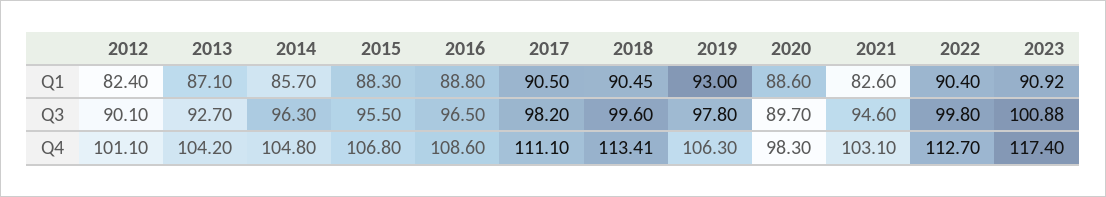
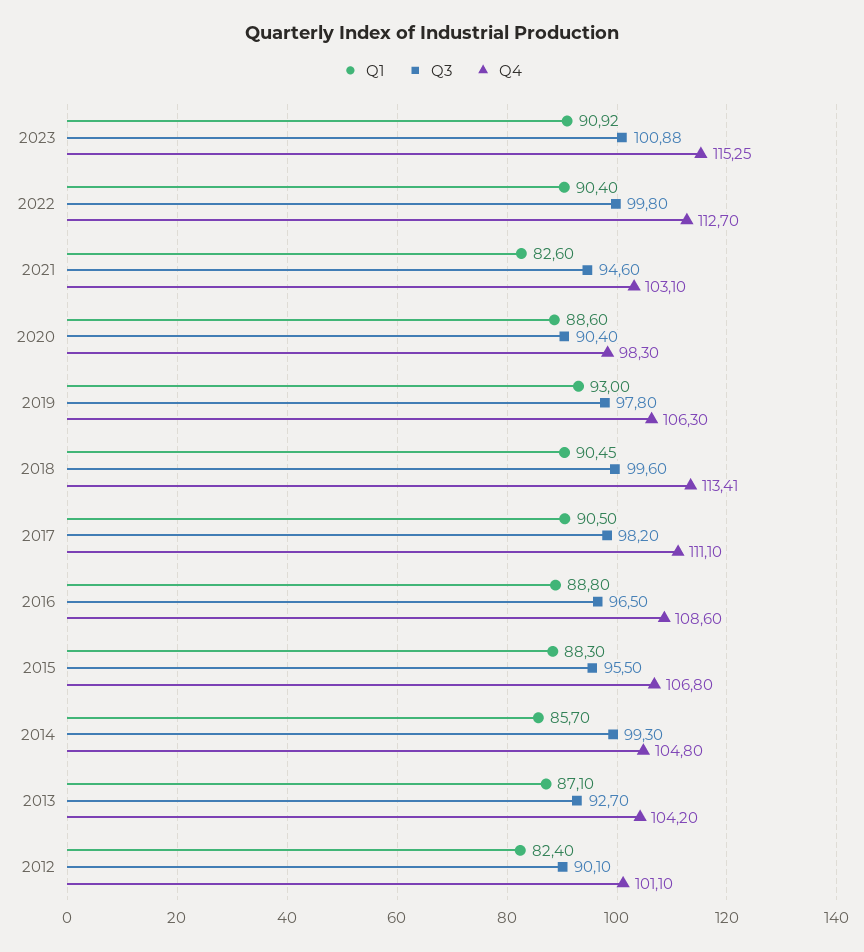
  {
    "Q1": {
      "2012": 82.4,
      "2013": 87.1,
      "2014": 85.7,
      "2015": 88.3,
      "2016": 88.8,
      "2017": 90.5,
      "2018": 90.45,
      "2019": 93,
      "2020": 88.6,
      "2021": 82.6,
      "2022": 90.4,
      "2023": 90.92
    },
    "Q3": {
      "2012": 90.1,
      "2013": 92.7,
-     "2014": 96.3,
+     "2014": 99.3,
      "2015": 95.5,
      "2016": 96.5,
      "2017": 98.2,
      "2018": 99.6,
      "2019": 97.8,
-     "2020": 89.7,
+     "2020": 90.4,
      "2021": 94.6,
      "2022": 99.8,
      "2023": 100.88
    },
    "Q4": {
      "2012": 101.1,
      "2013": 104.2,
      "2014": 104.8,
      "2015": 106.8,
      "2016": 108.6,
      "2017": 111.1,
      "2018": 113.41,
      "2019": 106.3,
      "2020": 98.3,
      "2021": 103.1,
      "2022": 112.7,
-     "2023": 117.4
+     "2023": 115.25
    }
  }

